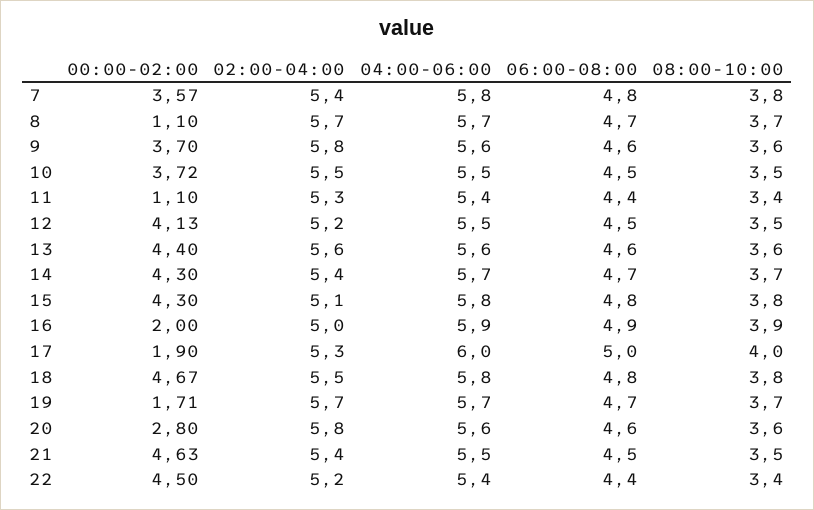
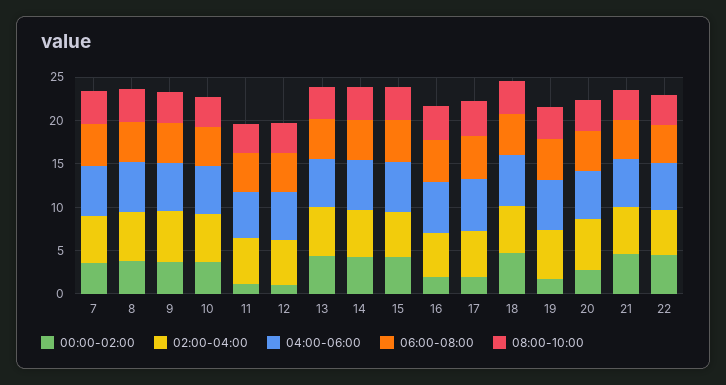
  {
    "00:00-02:00": {
      "7": 3.57,
-     "8": 1.1,
+     "8": 4,
      "9": 3.7,
      "10": 3.72,
      "11": 1.1,
-     "12": 4.13,
+     "12": 1,
      "13": 4.4,
      "14": 4.3,
      "15": 4.3,
      "16": 2,
      "17": 1.9,
      "18": 4.67,
      "19": 1.71,
      "20": 2.8,
      "21": 4.63,
      "22": 4.5
    },
    "02:00-04:00": {
      "7": 5.4,
      "8": 5.7,
      "9": 5.8,
      "10": 5.5,
      "11": 5.3,
      "12": 5.2,
      "13": 5.6,
      "14": 5.4,
      "15": 5.1,
      "16": 5,
      "17": 5.3,
      "18": 5.5,
      "19": 5.7,
      "20": 5.8,
      "21": 5.4,
      "22": 5.2
    },
    "04:00-06:00": {
      "7": 5.8,
      "8": 5.7,
      "9": 5.6,
      "10": 5.5,
      "11": 5.4,
      "12": 5.5,
      "13": 5.6,
      "14": 5.7,
      "15": 5.8,
      "16": 5.9,
      "17": 6,
      "18": 5.8,
      "19": 5.7,
      "20": 5.6,
      "21": 5.5,
      "22": 5.4
    },
    "06:00-08:00": {
      "7": 4.8,
      "8": 4.7,
      "9": 4.6,
      "10": 4.5,
      "11": 4.4,
      "12": 4.5,
      "13": 4.6,
      "14": 4.7,
      "15": 4.8,
      "16": 4.9,
      "17": 5,
      "18": 4.8,
      "19": 4.7,
      "20": 4.6,
      "21": 4.5,
      "22": 4.4
    },
    "08:00-10:00": {
      "7": 3.8,
      "8": 3.7,
      "9": 3.6,
      "10": 3.5,
      "11": 3.4,
      "12": 3.5,
      "13": 3.6,
      "14": 3.7,
      "15": 3.8,
      "16": 3.9,
      "17": 4,
      "18": 3.8,
      "19": 3.7,
      "20": 3.6,
      "21": 3.5,
      "22": 3.4
    }
  }

